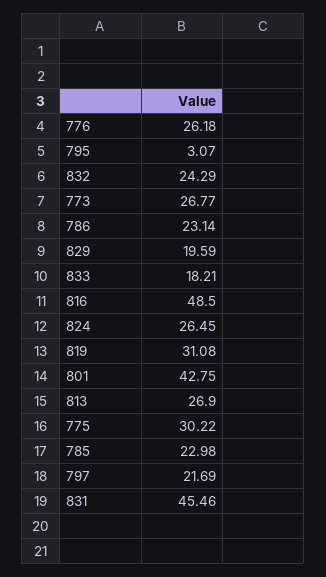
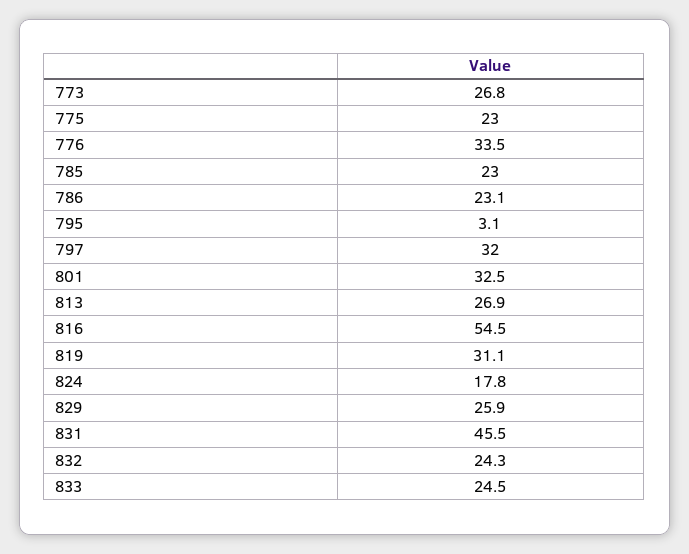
  {
-   "776": 26.18,
+   "776": 33.5,
    "795": 3.07,
    "832": 24.29,
    "773": 26.77,
    "786": 23.14,
-   "829": 19.59,
+   "829": 25.9,
-   "833": 18.21,
+   "833": 24.5,
-   "816": 48.5,
+   "816": 54.5,
-   "824": 26.45,
+   "824": 17.8,
    "819": 31.08,
-   "801": 42.75,
+   "801": 32.5,
    "813": 26.9,
-   "775": 30.22,
+   "775": 23,
    "785": 22.98,
-   "797": 21.69,
+   "797": 32,
    "831": 45.46
  }

